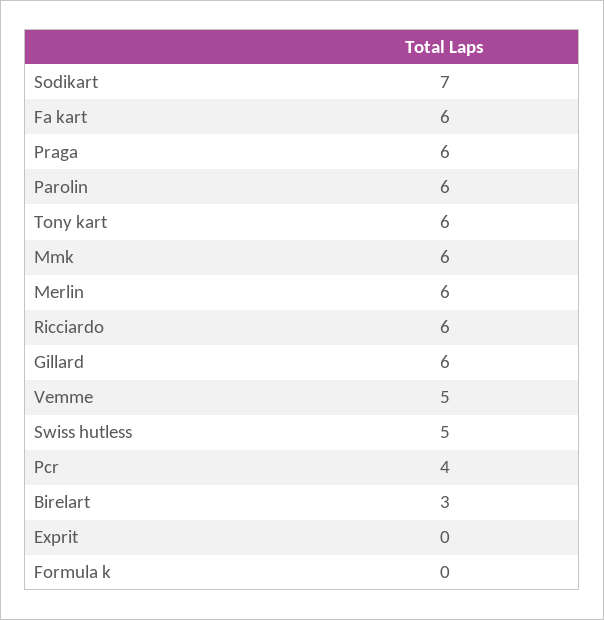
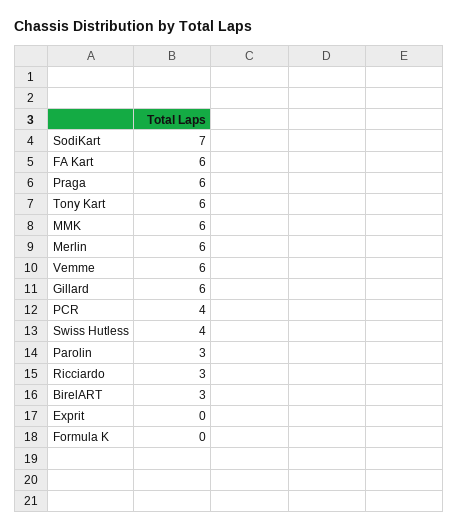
  {
    "Sodikart": 7,
    "Fa kart": 6,
    "Praga": 6,
-   "Parolin": 6,
+   "Parolin": 3,
    "Tony kart": 6,
    "Mmk": 6,
    "Merlin": 6,
-   "Ricciardo": 6,
+   "Ricciardo": 3,
    "Gillard": 6,
-   "Vemme": 5,
+   "Vemme": 6,
-   "Swiss hutless": 5,
+   "Swiss hutless": 4,
    "Pcr": 4,
    "Birelart": 3,
    "Exprit": 0,
    "Formula k": 0
  }

